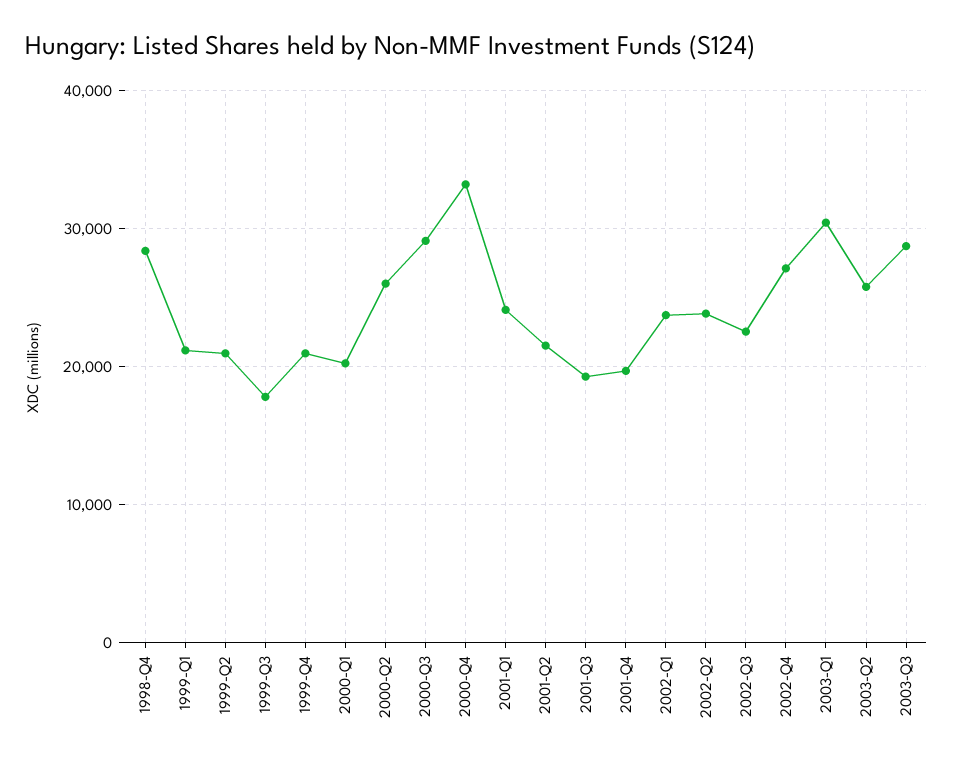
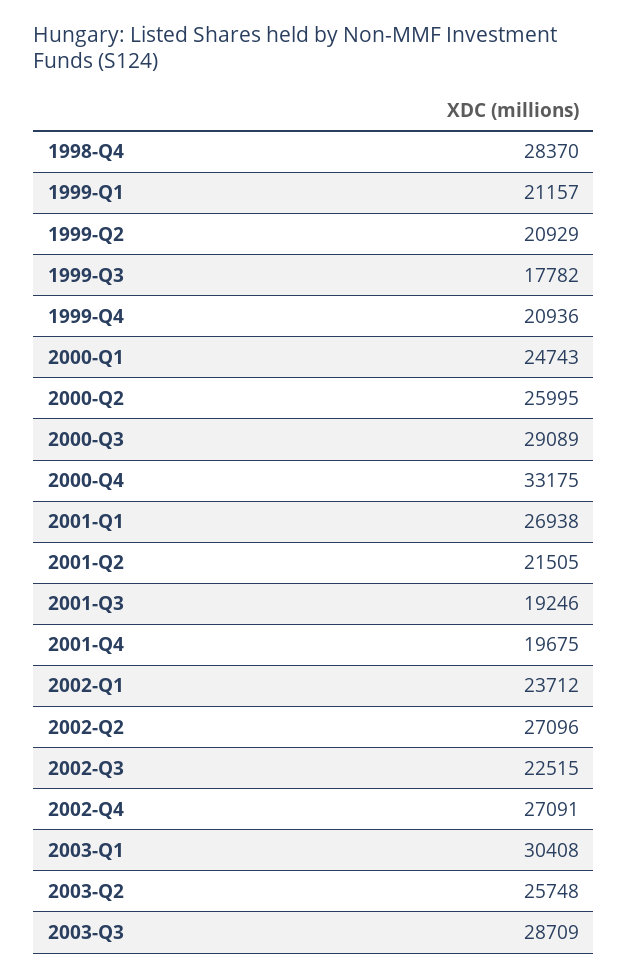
  {
    "1998-Q4": 28370,
    "1999-Q1": 21157,
    "1999-Q2": 20929,
    "1999-Q3": 17782,
    "1999-Q4": 20936,
-   "2000-Q1": 20000,
+   "2000-Q1": 24743,
    "2000-Q2": 25995,
    "2000-Q3": 29089,
    "2000-Q4": 33175,
-   "2001-Q1": 24000,
+   "2001-Q1": 26938,
    "2001-Q2": 21505,
    "2001-Q3": 19246,
    "2001-Q4": 19675,
    "2002-Q1": 23712,
-   "2002-Q2": 24000,
+   "2002-Q2": 27096,
    "2002-Q3": 22515,
    "2002-Q4": 27091,
    "2003-Q1": 30408,
    "2003-Q2": 25748,
    "2003-Q3": 28709
  }

